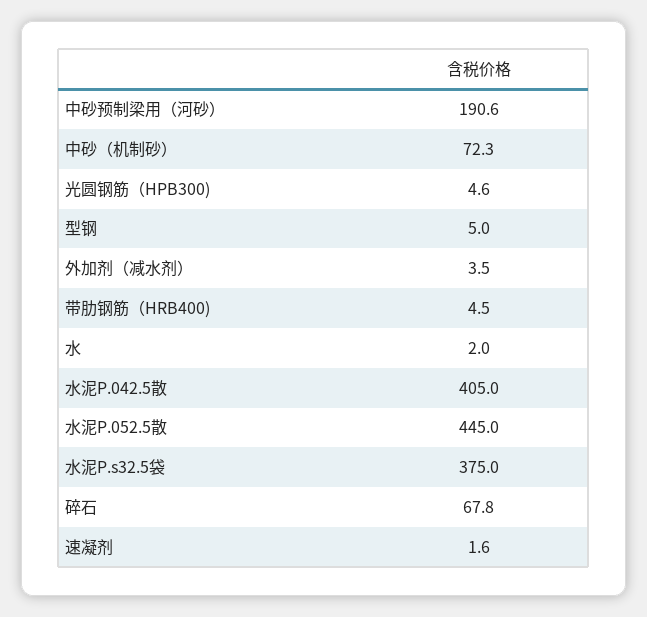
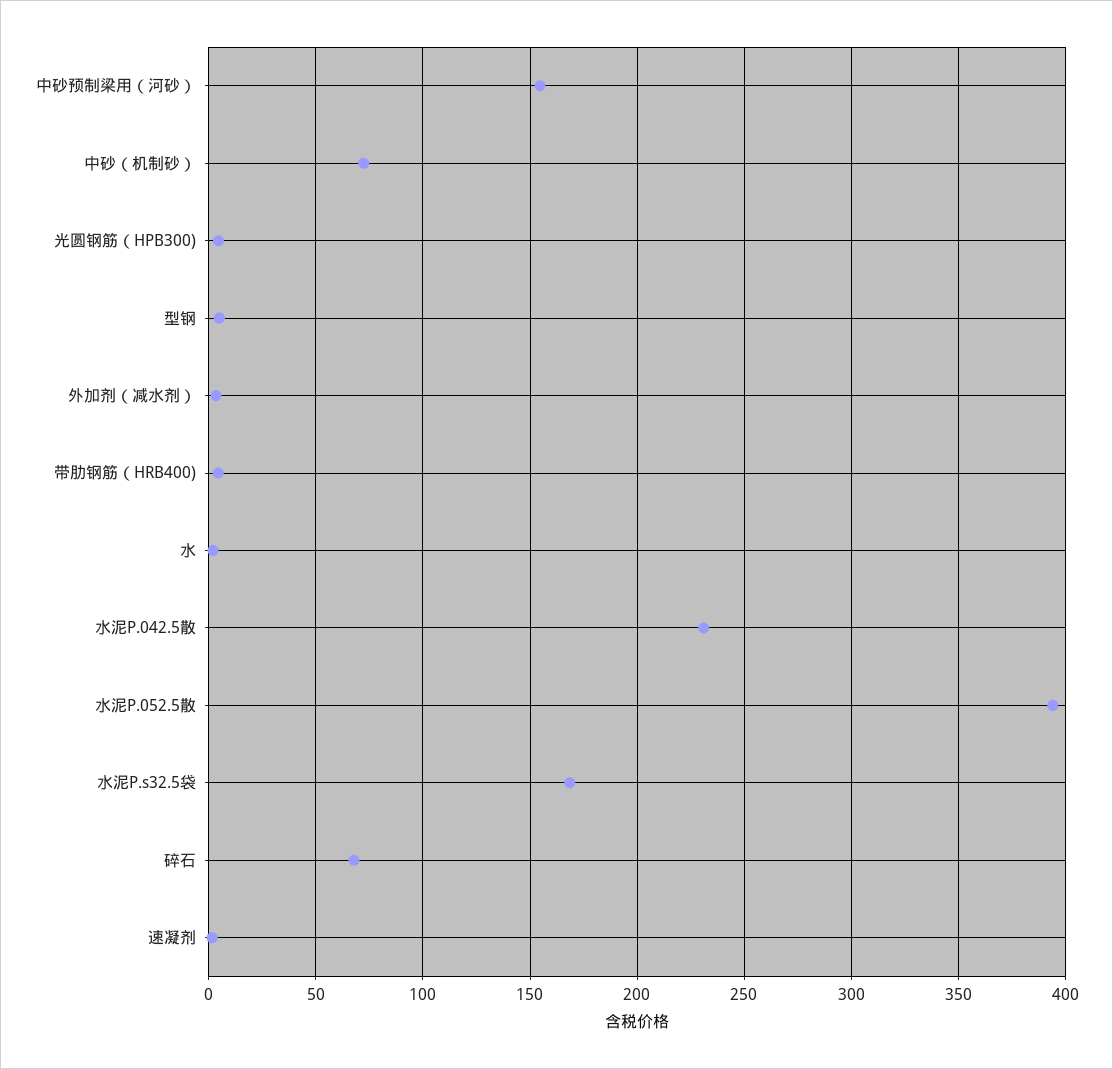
  {
-   "中砂预制梁用（河砂）": 190.6,
+   "中砂预制梁用（河砂）": 155,
    "中砂（机制砂）": 72.3,
    "光圆钢筋（HPB300)": 4.6,
    "型钢": 5,
    "外加剂（减水剂）": 3.5,
    "带肋钢筋（HRB400)": 4.5,
    "水": 2,
-   "水泥P.042.5散": 405,
+   "水泥P.042.5散": 230,
-   "水泥P.052.5散": 445,
+   "水泥P.052.5散": 395,
-   "水泥P.s32.5袋": 375,
+   "水泥P.s32.5袋": 170,
    "碎石": 67.8,
    "速凝剂": 1.6
  }

